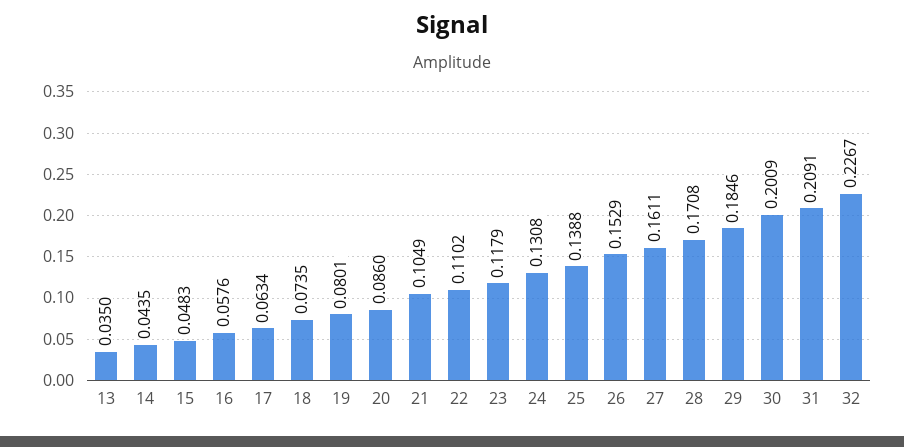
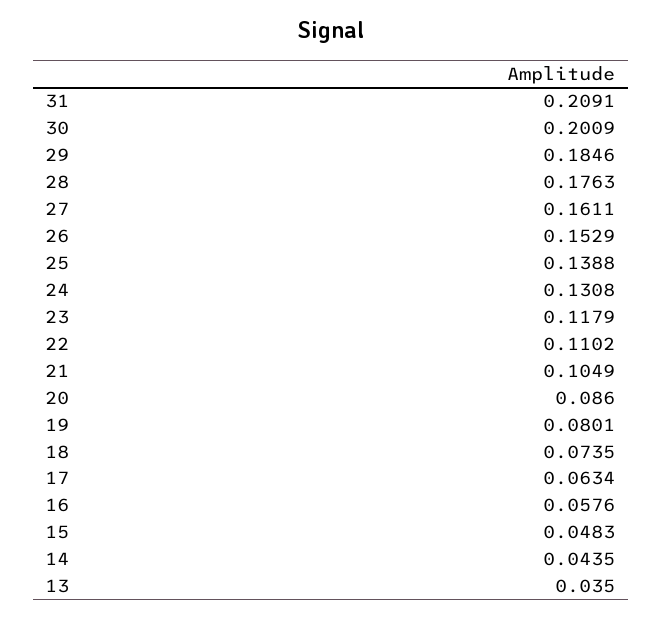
  {
    "13": 0.035,
    "14": 0.0435,
    "15": 0.0483,
    "16": 0.0576,
    "17": 0.0634,
    "18": 0.0735,
    "19": 0.0801,
    "20": 0.086,
    "21": 0.1049,
    "22": 0.1102,
    "23": 0.1179,
    "24": 0.1308,
    "25": 0.1388,
    "26": 0.1529,
    "27": 0.1611,
-   "28": 0.1708,
+   "28": 0.1763,
    "29": 0.1846,
    "30": 0.2009,
-   "31": 0.2091,
+   "31": 0.2091
-   "32": 0.2267
  }

